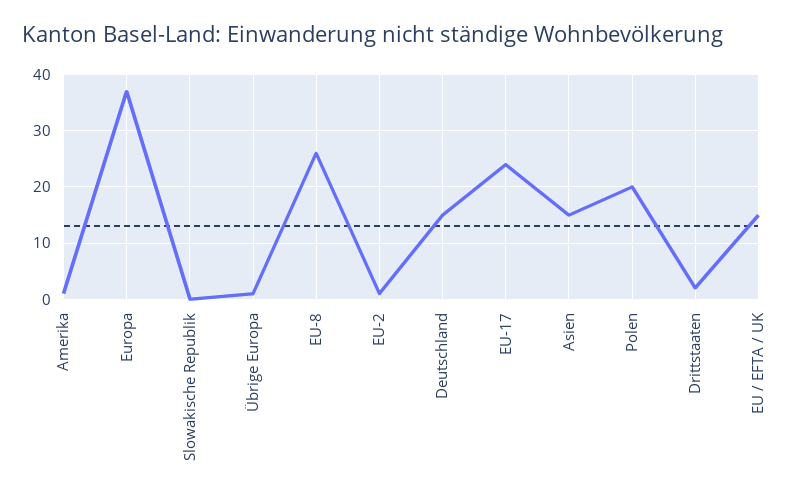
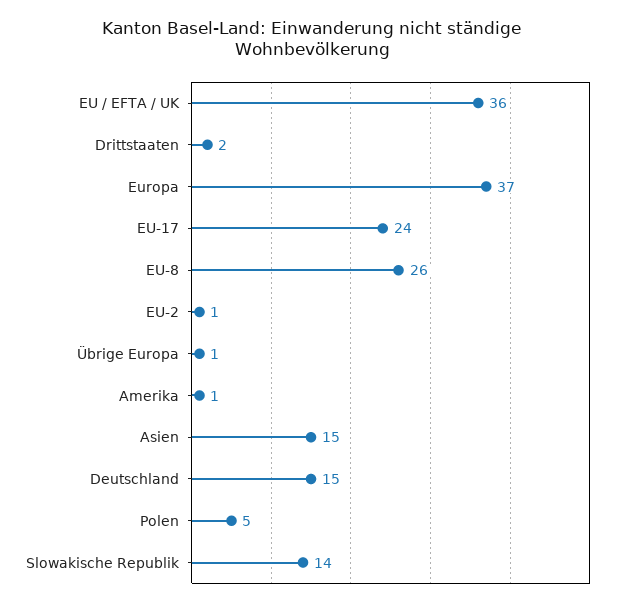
  {
    "Amerika": 1,
    "Europa": 37,
-   "Slowakische Republik": 0,
+   "Slowakische Republik": 14,
    "Übrige Europa": 1,
    "EU-8": 26,
    "EU-2": 1,
    "Deutschland": 15,
    "EU-17": 24,
    "Asien": 15,
-   "Polen": 20,
+   "Polen": 5,
    "Drittstaaten": 2,
-   "EU / EFTA / UK": 15
+   "EU / EFTA / UK": 36
  }

